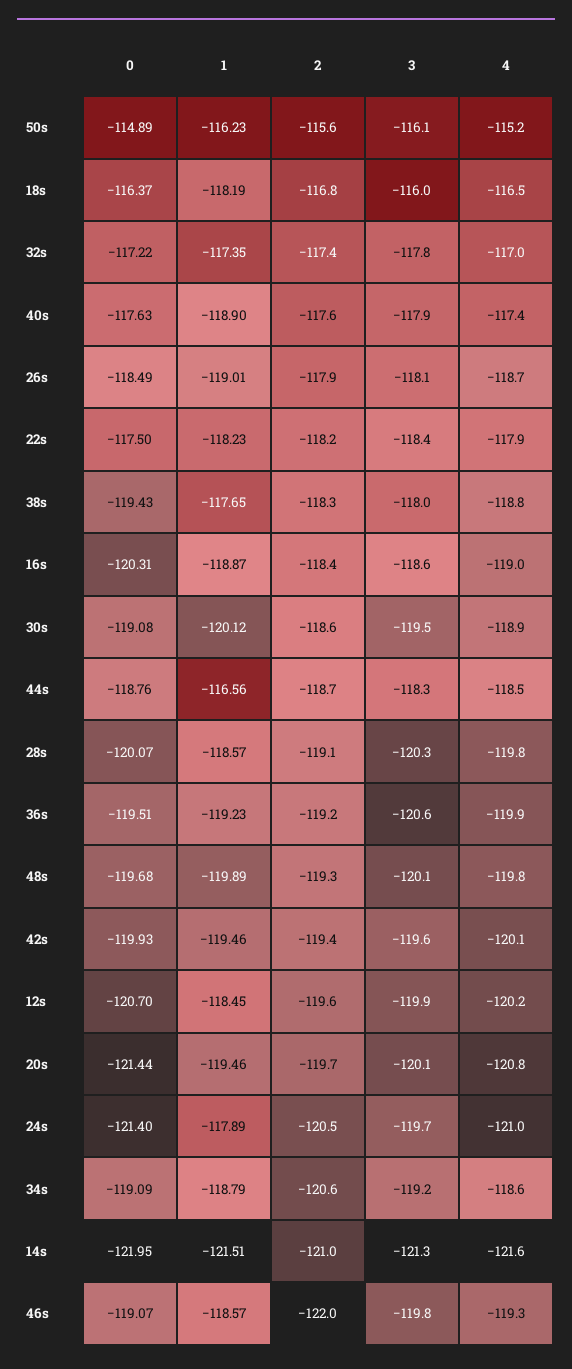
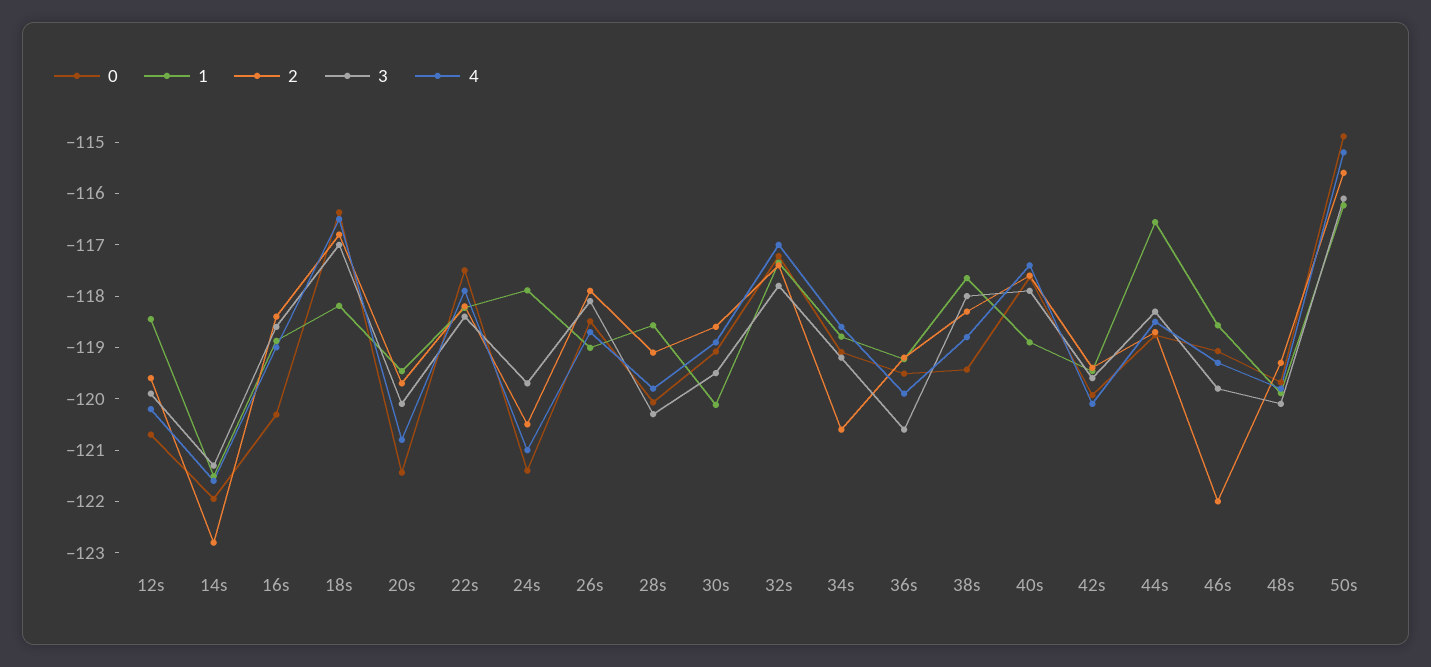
  {
    "0": {
      "50s": -114.89,
      "18s": -116.37,
      "32s": -117.22,
      "40s": -117.63,
      "26s": -118.49,
      "22s": -117.5,
      "38s": -119.43,
      "16s": -120.31,
      "30s": -119.08,
      "44s": -118.76,
      "28s": -120.07,
      "36s": -119.51,
      "48s": -119.68,
      "42s": -119.93,
      "12s": -120.7,
      "20s": -121.44,
      "24s": -121.4,
      "34s": -119.09,
      "14s": -121.95,
      "46s": -119.07
    },
    "1": {
      "50s": -116.23,
      "18s": -118.19,
      "32s": -117.35,
      "40s": -118.9,
      "26s": -119.01,
      "22s": -118.23,
      "38s": -117.65,
      "16s": -118.87,
      "30s": -120.12,
      "44s": -116.56,
      "28s": -118.57,
      "36s": -119.23,
      "48s": -119.89,
      "42s": -119.46,
      "12s": -118.45,
      "20s": -119.46,
      "24s": -117.89,
      "34s": -118.79,
      "14s": -121.51,
      "46s": -118.57
    },
    "2": {
      "50s": -115.6,
      "18s": -116.8,
      "32s": -117.4,
      "40s": -117.6,
      "26s": -117.9,
      "22s": -118.2,
      "38s": -118.3,
      "16s": -118.4,
      "30s": -118.6,
      "44s": -118.7,
      "28s": -119.1,
      "36s": -119.2,
      "48s": -119.3,
      "42s": -119.4,
      "12s": -119.6,
      "20s": -119.7,
      "24s": -120.5,
      "34s": -120.6,
-     "14s": -121,
+     "14s": -122.8,
      "46s": -122
    },
    "3": {
      "50s": -116.1,
-     "18s": -116,
+     "18s": -117,
      "32s": -117.8,
      "40s": -117.9,
      "26s": -118.1,
      "22s": -118.4,
      "38s": -118,
      "16s": -118.6,
      "30s": -119.5,
      "44s": -118.3,
      "28s": -120.3,
      "36s": -120.6,
      "48s": -120.1,
      "42s": -119.6,
      "12s": -119.9,
      "20s": -120.1,
      "24s": -119.7,
      "34s": -119.2,
      "14s": -121.3,
      "46s": -119.8
    },
    "4": {
      "50s": -115.2,
      "18s": -116.5,
      "32s": -117,
      "40s": -117.4,
      "26s": -118.7,
      "22s": -117.9,
      "38s": -118.8,
      "16s": -119,
      "30s": -118.9,
      "44s": -118.5,
      "28s": -119.8,
      "36s": -119.9,
      "48s": -119.8,
      "42s": -120.1,
      "12s": -120.2,
      "20s": -120.8,
      "24s": -121,
      "34s": -118.6,
      "14s": -121.6,
      "46s": -119.3
    }
  }

